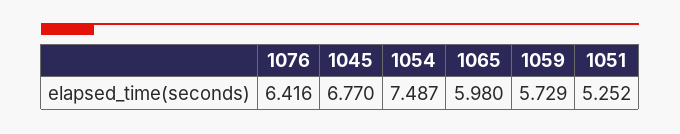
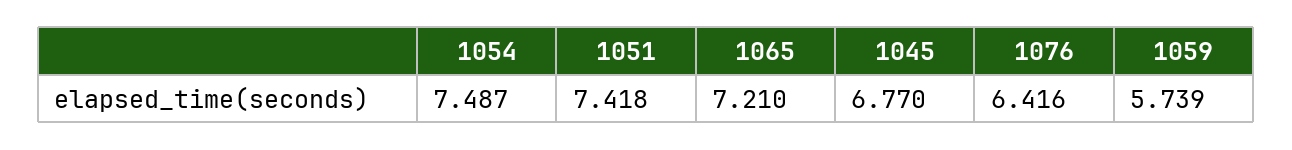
  {
    "1076": 6.416,
    "1045": 6.77,
    "1054": 7.487,
-   "1065": 5.98,
+   "1065": 7.21,
-   "1059": 5.729,
+   "1059": 5.739,
-   "1051": 5.252
+   "1051": 7.418
  }

